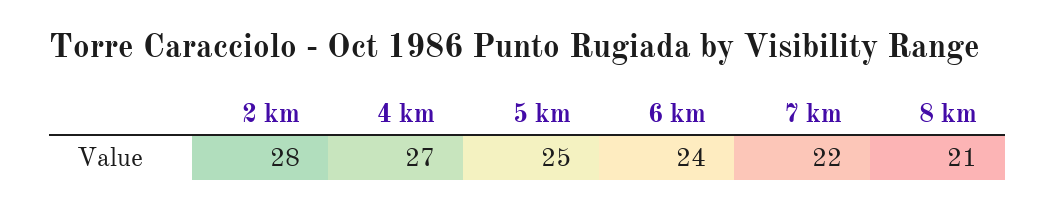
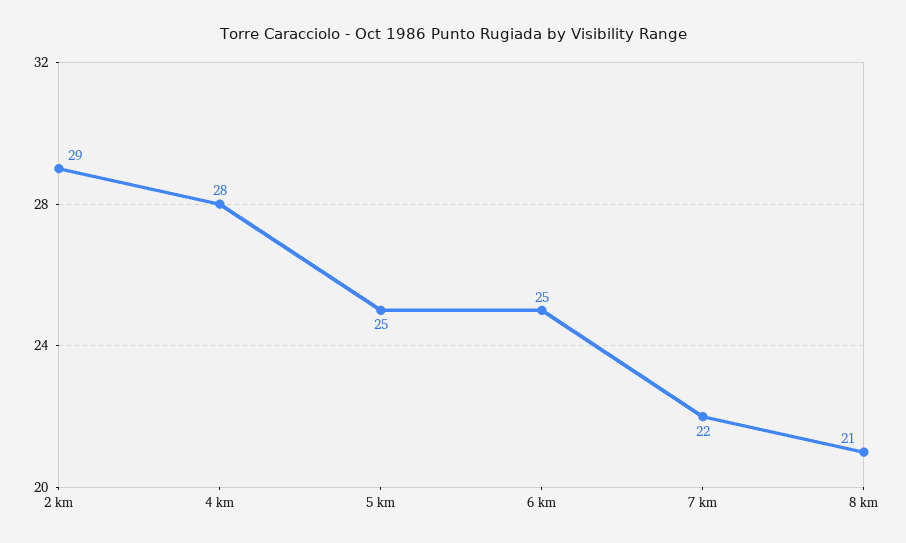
  {
-   "2 km": 28,
+   "2 km": 29,
-   "4 km": 27,
+   "4 km": 28,
    "5 km": 25,
-   "6 km": 24,
+   "6 km": 25,
    "7 km": 22,
    "8 km": 21
  }

